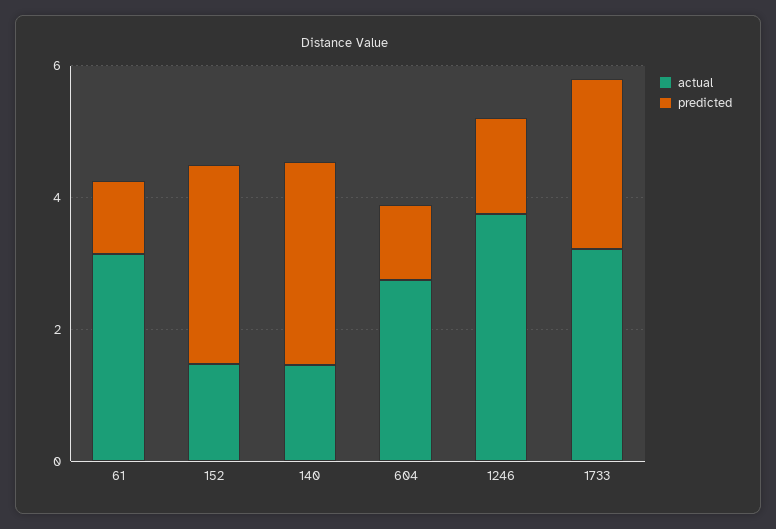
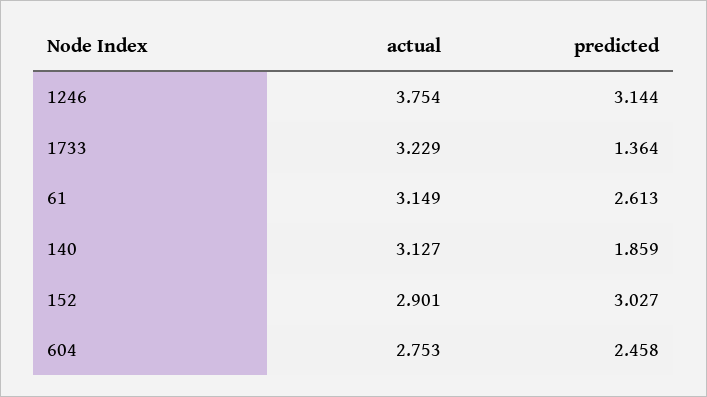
  {
    "actual": {
      "61": 3.149,
-     "152": 1.5,
+     "152": 2.901,
-     "140": 1.5,
+     "140": 3.127,
      "604": 2.753,
      "1246": 3.754,
      "1733": 3.229
    },
    "predicted": {
-     "61": 1,
+     "61": 2.613,
      "152": 3.027,
-     "140": 3,
+     "140": 1.859,
-     "604": 1,
+     "604": 2.458,
-     "1246": 1.5,
+     "1246": 3.144,
-     "1733": 2.5
+     "1733": 1.364
    }
  }

